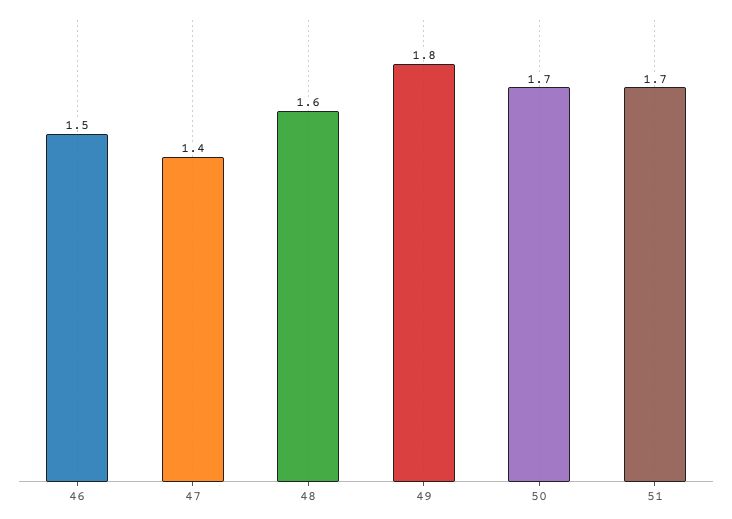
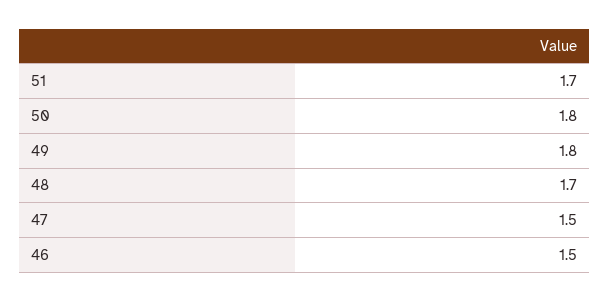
  {
    "46": 1.5,
-   "47": 1.4,
+   "47": 1.5,
-   "48": 1.6,
+   "48": 1.7,
    "49": 1.8,
-   "50": 1.7,
+   "50": 1.8,
    "51": 1.7
  }

